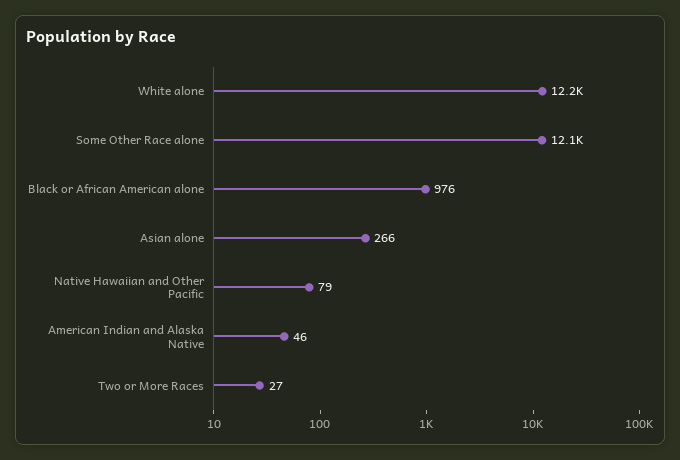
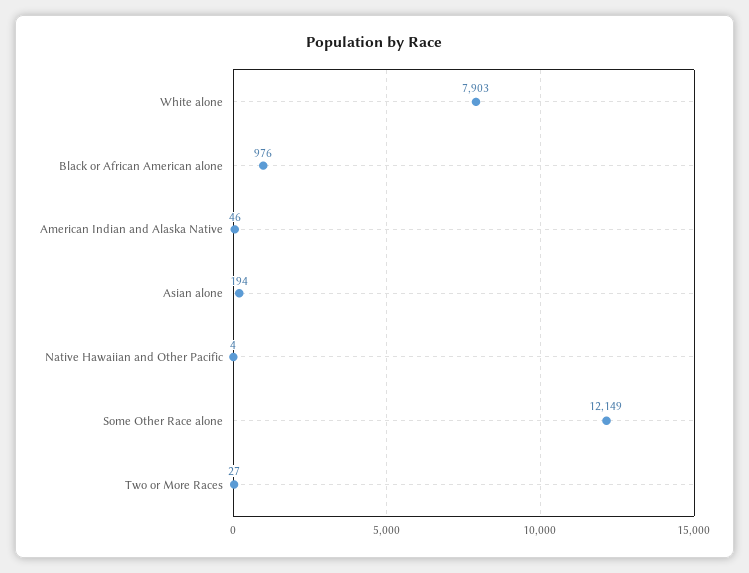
  {
-   "White alone": 12200,
+   "White alone": 7903,
    "Some Other Race alone": 12149,
    "Black or African American alone": 976,
-   "Asian alone": 266,
+   "Asian alone": 194,
-   "Native Hawaiian and Other Pacific": 79,
+   "Native Hawaiian and Other Pacific": 4,
    "American Indian and Alaska Native": 46,
    "Two or More Races": 27
  }

